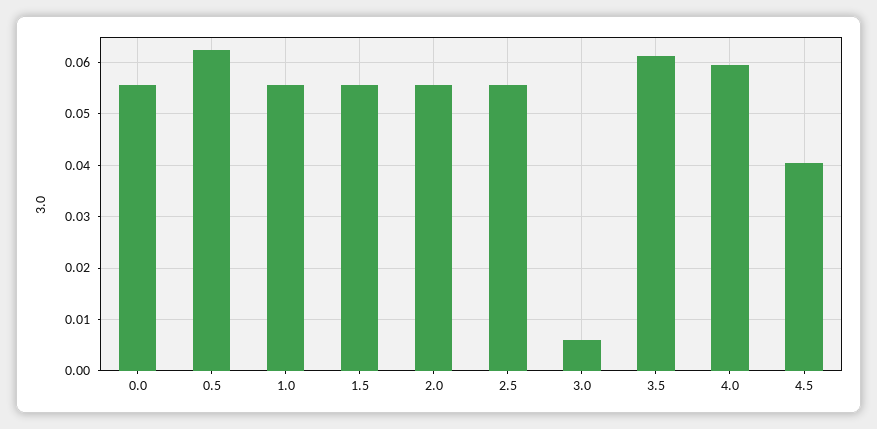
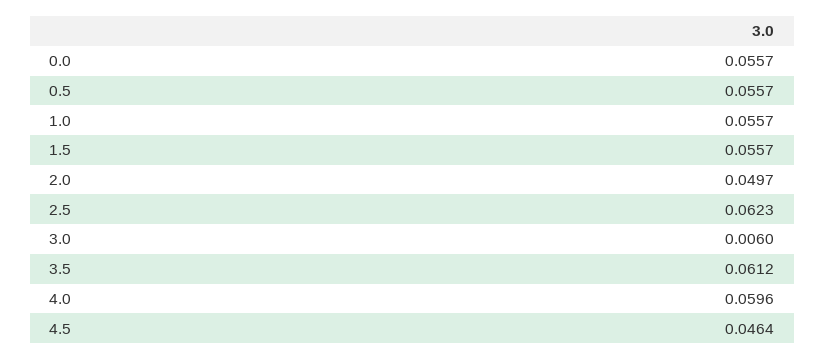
  {
    "0.0": 0.0557,
-   "0.5": 0.062,
+   "0.5": 0.0557,
    "1.0": 0.0557,
    "1.5": 0.0557,
-   "2.0": 0.056,
+   "2.0": 0.0497,
-   "2.5": 0.056,
+   "2.5": 0.0623,
    "3.0": 0.006,
    "3.5": 0.0612,
    "4.0": 0.0596,
-   "4.5": 0.04
+   "4.5": 0.0464
  }

